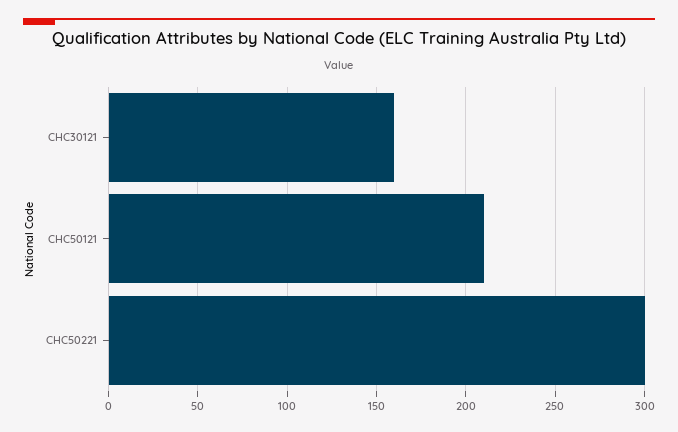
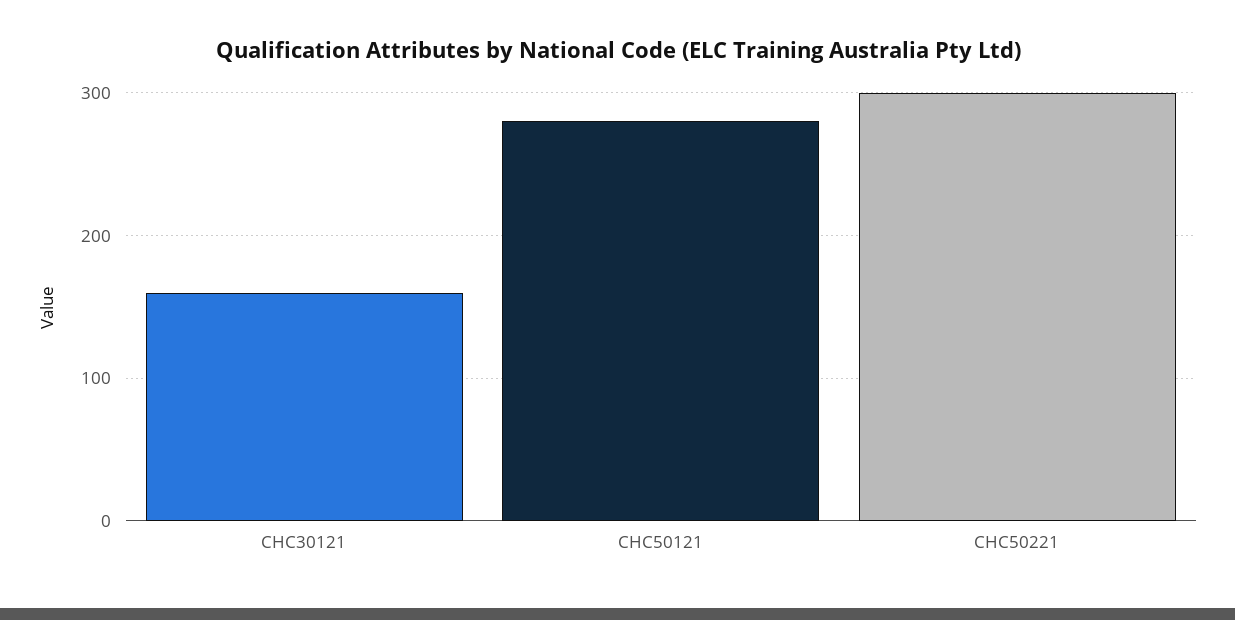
  {
    "CHC30121": 160,
-   "CHC50121": 210,
+   "CHC50121": 280,
    "CHC50221": 300
  }

